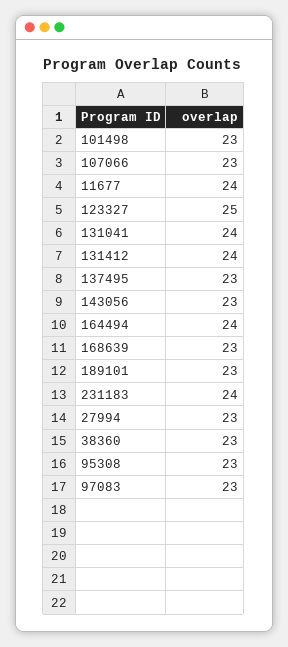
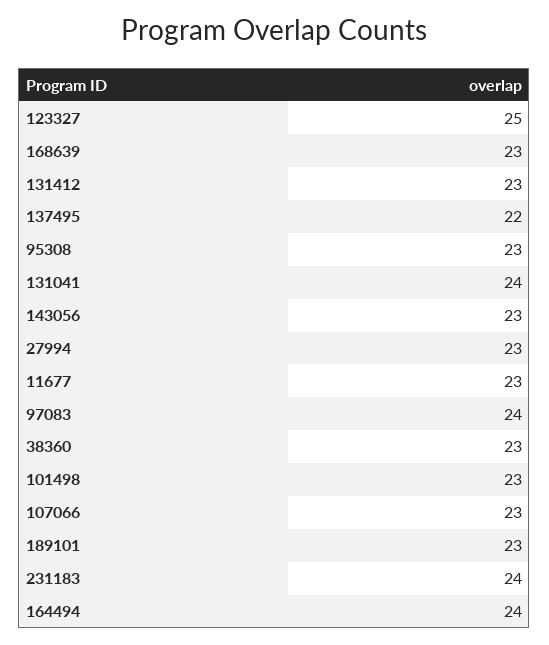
  {
    "101498": 23,
    "107066": 23,
-   "11677": 24,
+   "11677": 23,
    "123327": 25,
    "131041": 24,
-   "131412": 24,
+   "131412": 23,
-   "137495": 23,
+   "137495": 22,
    "143056": 23,
    "164494": 24,
    "168639": 23,
    "189101": 23,
    "231183": 24,
    "27994": 23,
    "38360": 23,
    "95308": 23,
-   "97083": 23
+   "97083": 24
  }

